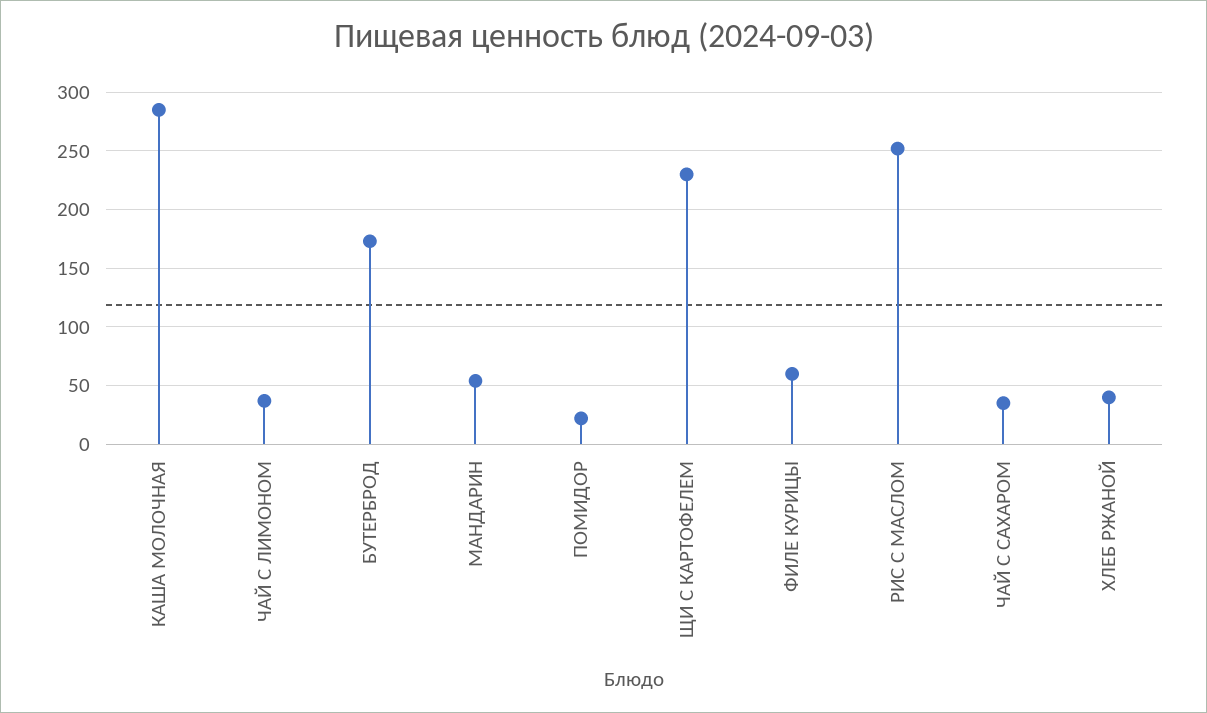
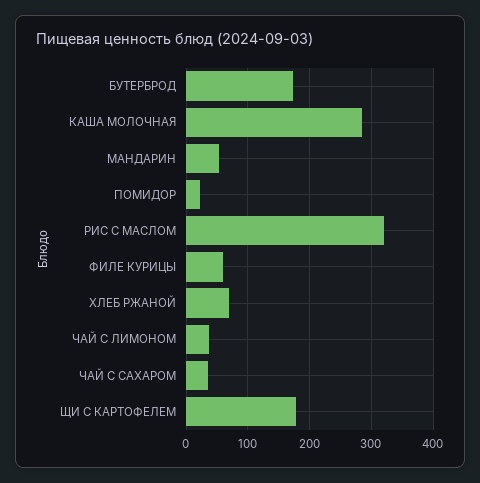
  {
    "КАША МОЛОЧНАЯ": 290,
    "ЧАЙ С ЛИМОНОМ": 40,
    "БУТЕРБРОД": 170,
    "МАНДАРИН": 50,
    "ПОМИДОР": 20,
-   "ЩИ С КАРТОФЕЛЕМ": 230,
+   "ЩИ С КАРТОФЕЛЕМ": 180,
    "ФИЛЕ КУРИЦЫ": 60,
-   "РИС С МАСЛОМ": 250,
+   "РИС С МАСЛОМ": 320,
    "ЧАЙ С САХАРОМ": 40,
-   "ХЛЕБ РЖАНОЙ": 40
+   "ХЛЕБ РЖАНОЙ": 70
  }

